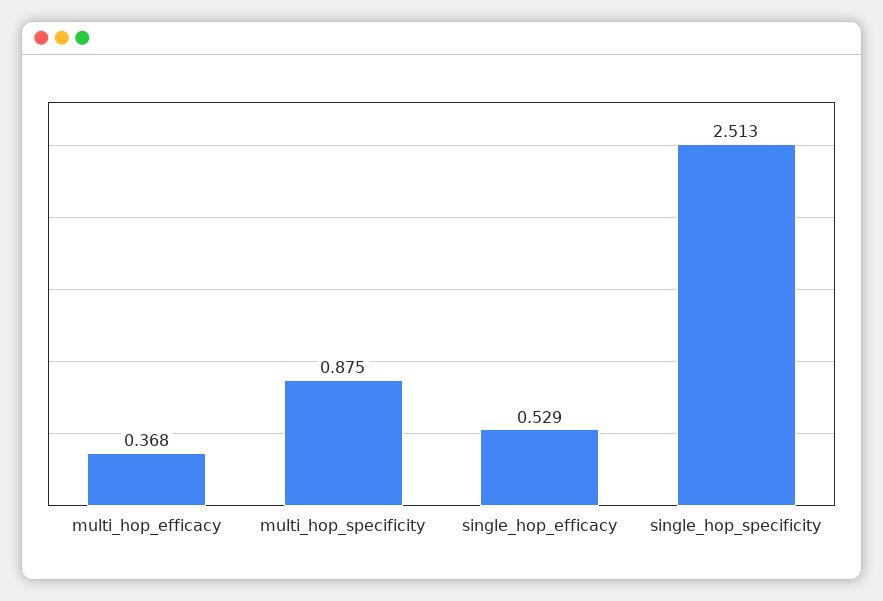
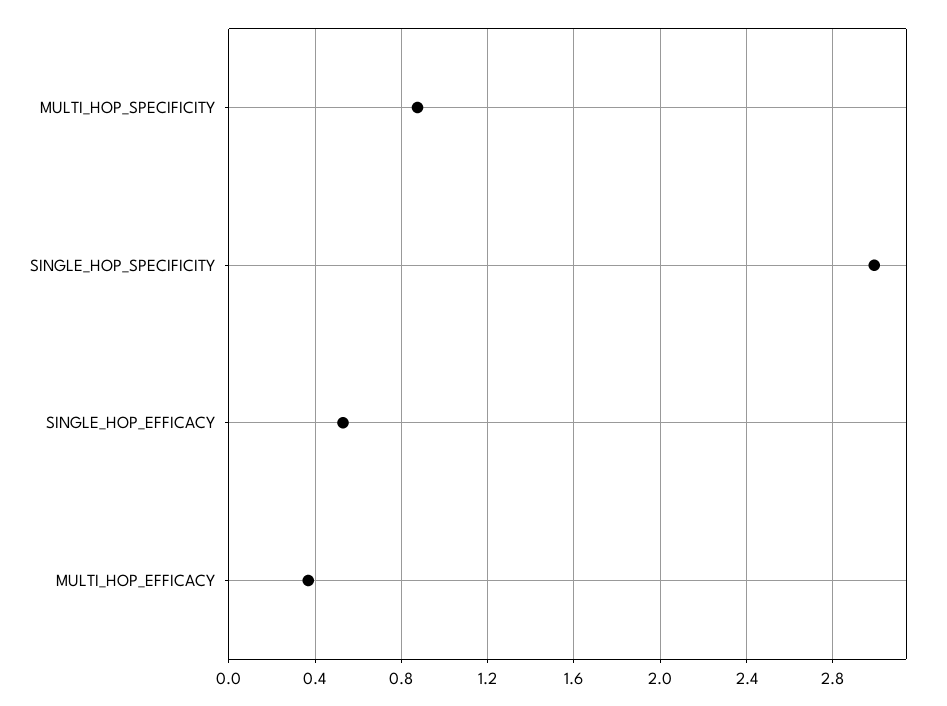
  {
    "multi_hop_efficacy": 0.368,
    "multi_hop_specificity": 0.875,
    "single_hop_efficacy": 0.529,
-   "single_hop_specificity": 2.513
+   "single_hop_specificity": 3
  }

